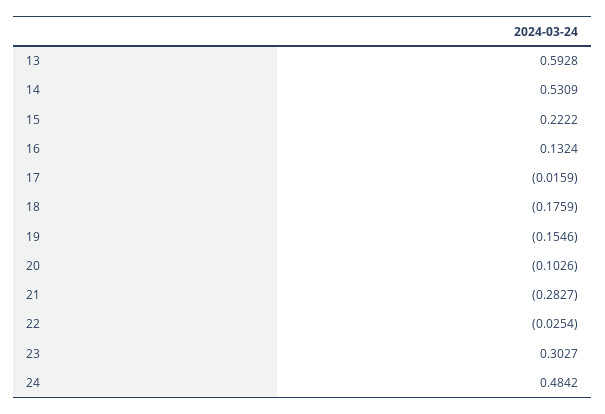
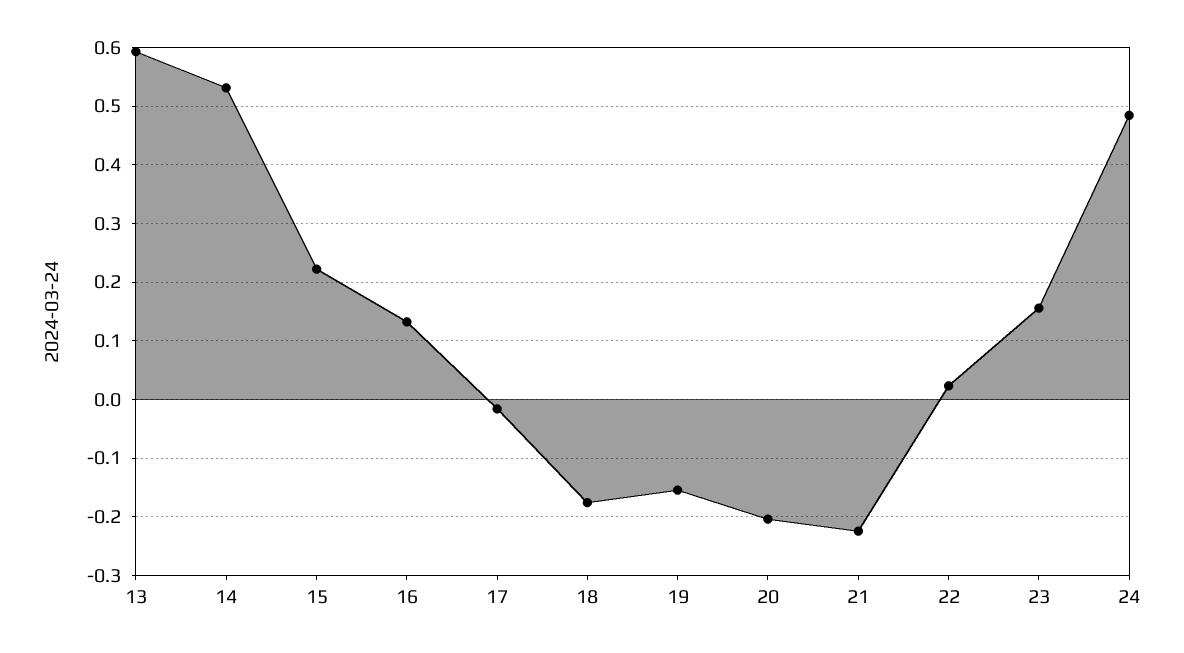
  {
    "13": 0.5928,
    "14": 0.5309,
    "15": 0.2222,
    "16": 0.1324,
    "17": -0.0159,
    "18": -0.1759,
    "19": -0.1546,
-   "20": -0.1026,
+   "20": -0.2,
-   "21": -0.2827,
+   "21": -0.22,
-   "22": -0.0254,
+   "22": 0.02,
-   "23": 0.3027,
+   "23": 0.16,
    "24": 0.4842
  }

